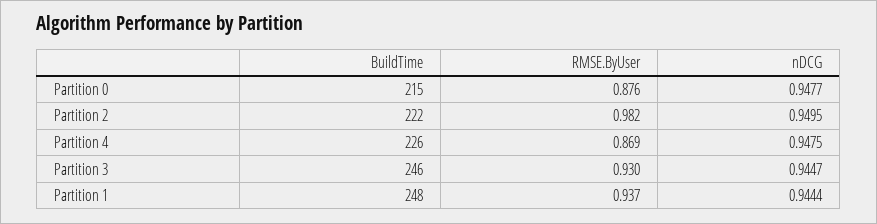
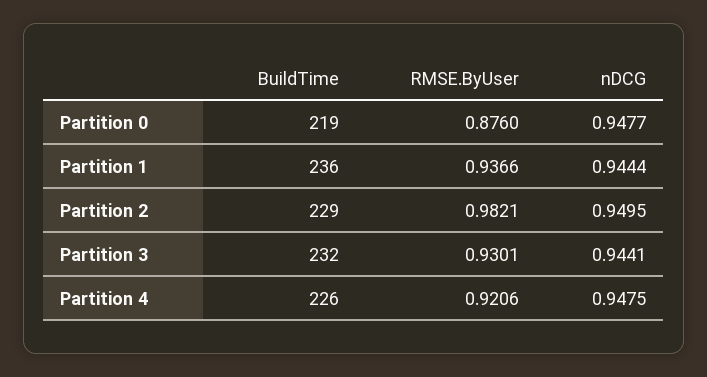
  {
    "BuildTime": {
-     "Partition 0": 215,
+     "Partition 0": 219,
-     "Partition 2": 222,
+     "Partition 2": 229,
      "Partition 4": 226,
-     "Partition 3": 246,
+     "Partition 3": 232,
-     "Partition 1": 248
+     "Partition 1": 236
    },
    "RMSE.ByUser": {
      "Partition 0": 0.876,
      "Partition 2": 0.9821,
-     "Partition 4": 0.869,
+     "Partition 4": 0.9206,
      "Partition 3": 0.9301,
      "Partition 1": 0.9366
    },
    "nDCG": {
      "Partition 0": 0.9477,
      "Partition 2": 0.9495,
      "Partition 4": 0.9475,
-     "Partition 3": 0.9447,
+     "Partition 3": 0.9441,
      "Partition 1": 0.9444
    }
  }

